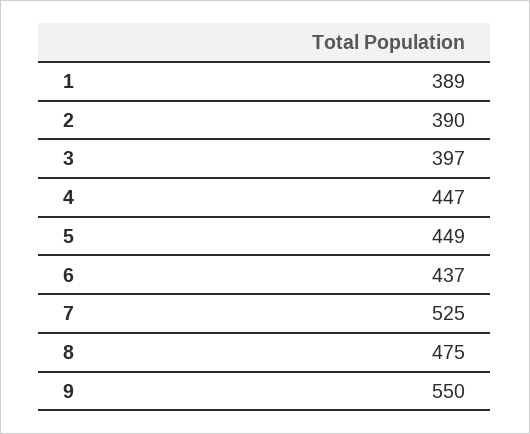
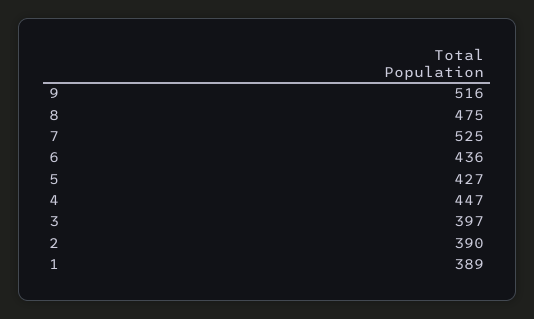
  {
    "1": 389,
    "2": 390,
    "3": 397,
    "4": 447,
-   "5": 449,
+   "5": 427,
-   "6": 437,
+   "6": 436,
    "7": 525,
    "8": 475,
-   "9": 550
+   "9": 516
  }

